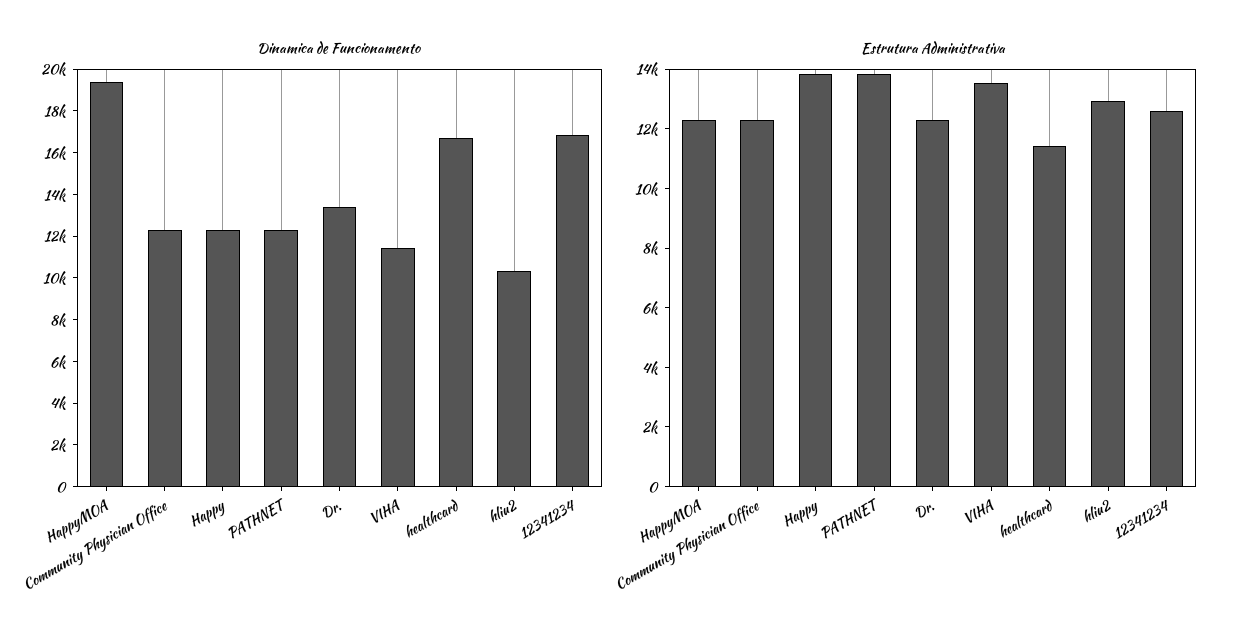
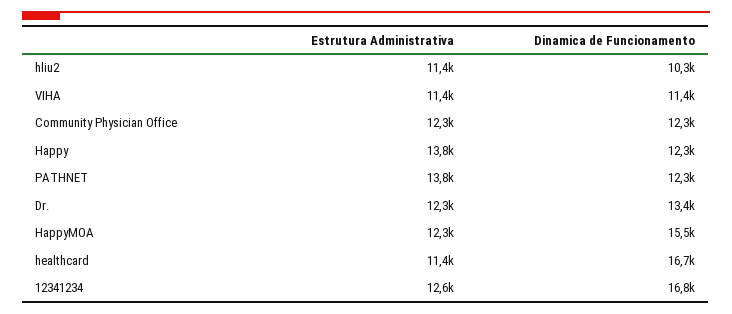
  {
    "Dinamica de Funcionamento": {
-     "HappyMOA": 19500,
+     "HappyMOA": 15500,
      "Community Physician Office": 12300,
      "Happy": 12300,
      "PATHNET": 12300,
      "Dr.": 13400,
      "VIHA": 11400,
      "healthcard": 16700,
      "hliu2": 10300,
      "12341234": 16800
    },
    "Estrutura Administrativa": {
      "HappyMOA": 12300,
      "Community Physician Office": 12300,
      "Happy": 13800,
      "PATHNET": 13800,
      "Dr.": 12300,
-     "VIHA": 13500,
+     "VIHA": 11400,
      "healthcard": 11400,
-     "hliu2": 13000,
+     "hliu2": 11400,
      "12341234": 12600
    }
  }

